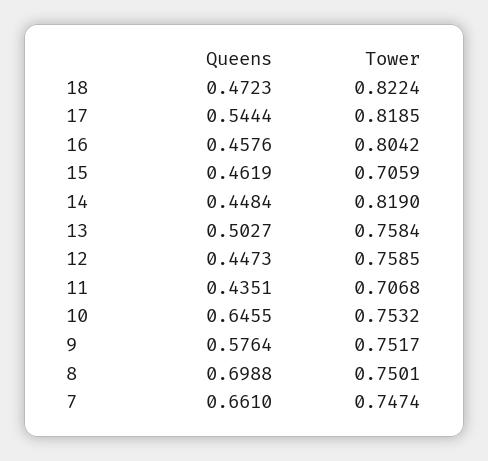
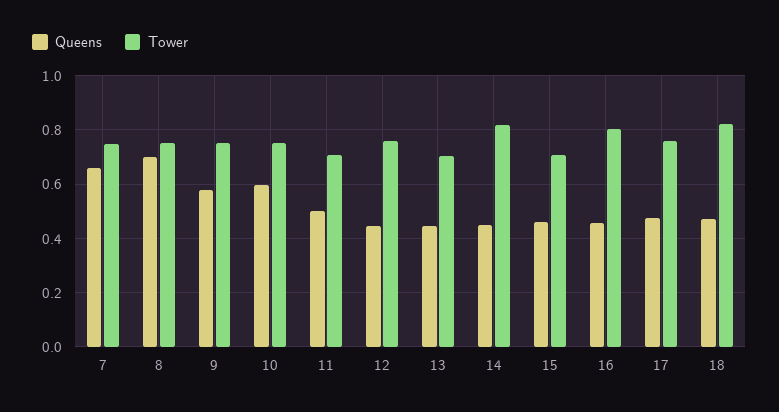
  {
    "Queens": {
      "18": 0.4723,
-     "17": 0.5444,
+     "17": 0.475,
      "16": 0.4576,
      "15": 0.4619,
      "14": 0.4484,
-     "13": 0.5027,
+     "13": 0.45,
      "12": 0.4473,
-     "11": 0.4351,
+     "11": 0.5,
-     "10": 0.6455,
+     "10": 0.6,
      "9": 0.5764,
      "8": 0.6988,
      "7": 0.661
    },
    "Tower": {
      "18": 0.8224,
-     "17": 0.8185,
+     "17": 0.75,
      "16": 0.8042,
      "15": 0.7059,
      "14": 0.819,
-     "13": 0.7584,
+     "13": 0.7,
      "12": 0.7585,
      "11": 0.7068,
      "10": 0.7532,
      "9": 0.7517,
      "8": 0.7501,
      "7": 0.7474
    }
  }

